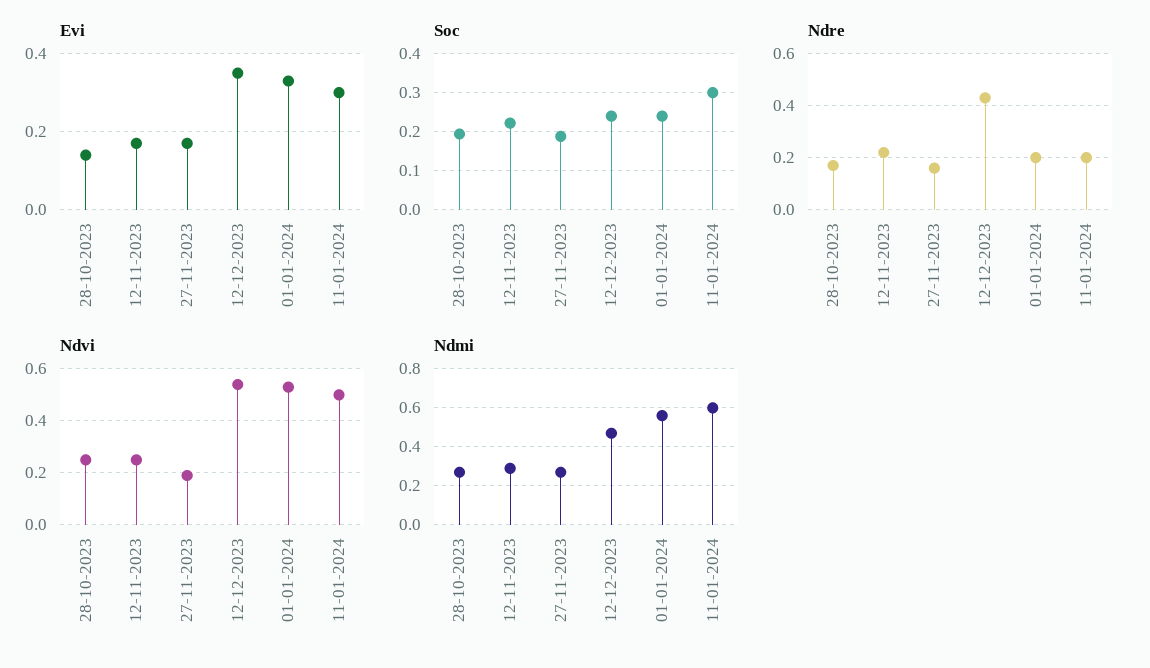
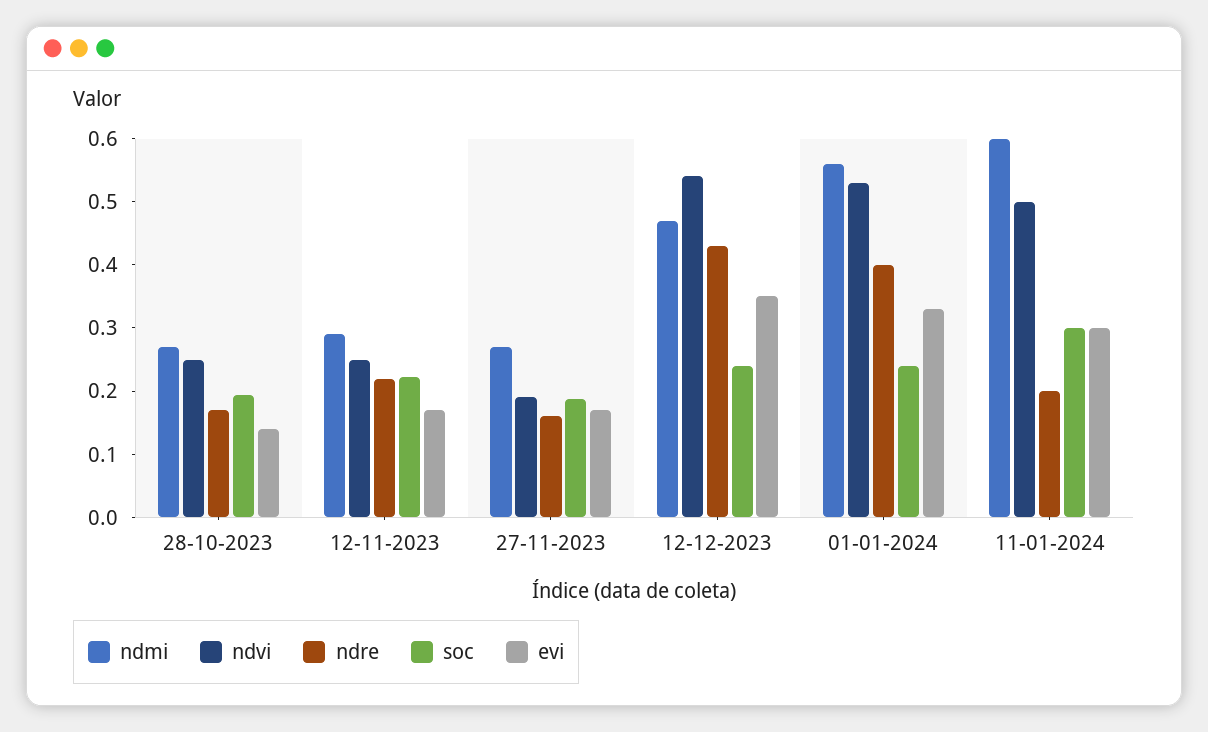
  {
    "Evi": {
      "28-10-2023": 0.14,
      "12-11-2023": 0.18,
      "27-11-2023": 0.18,
      "12-12-2023": 0.36,
      "01-01-2024": 0.34,
      "11-01-2024": 0.3
    },
    "Soc": {
      "28-10-2023": 0.2,
      "12-11-2023": 0.22,
      "27-11-2023": 0.18,
      "12-12-2023": 0.24,
      "01-01-2024": 0.24,
      "11-01-2024": 0.3
    },
    "Ndre": {
      "28-10-2023": 0.18,
      "12-11-2023": 0.22,
      "27-11-2023": 0.16,
      "12-12-2023": 0.44,
-     "01-01-2024": 0.2,
+     "01-01-2024": 0.4,
      "11-01-2024": 0.2
    },
    "Ndvi": {
      "28-10-2023": 0.26,
      "12-11-2023": 0.26,
      "27-11-2023": 0.2,
      "12-12-2023": 0.54,
      "01-01-2024": 0.54,
      "11-01-2024": 0.5
    },
    "Ndmi": {
      "28-10-2023": 0.28,
      "12-11-2023": 0.3,
      "27-11-2023": 0.28,
      "12-12-2023": 0.48,
      "01-01-2024": 0.56,
      "11-01-2024": 0.6
    }
  }

